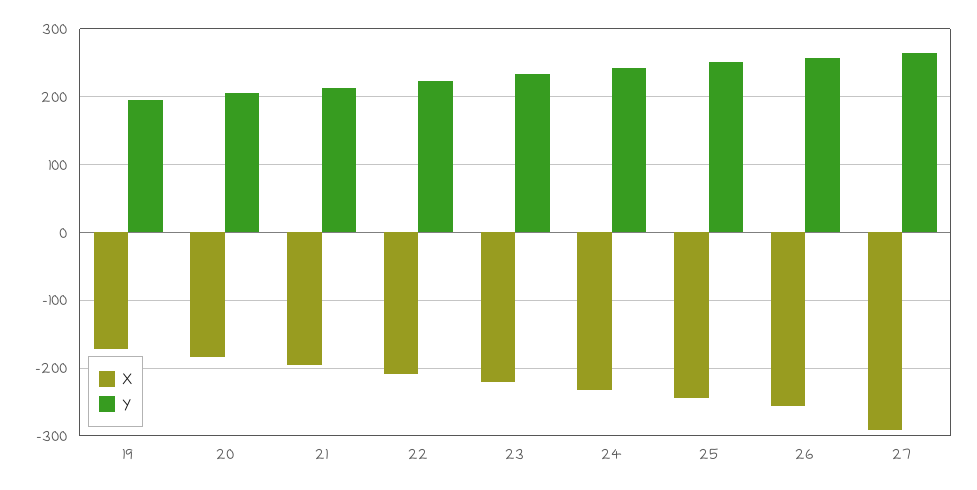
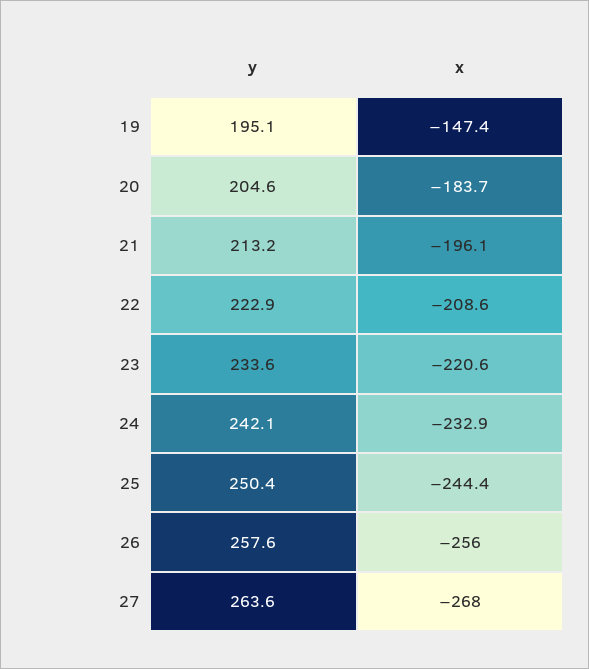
  {
    "X": {
-     "19": -170,
+     "19": -147.4,
      "20": -183.7,
      "21": -196.1,
      "22": -208.6,
      "23": -220.6,
      "24": -232.9,
      "25": -244.4,
      "26": -256,
-     "27": -290
+     "27": -268
    },
    "Y": {
      "19": 195.1,
      "20": 204.6,
      "21": 213.2,
      "22": 222.9,
      "23": 233.6,
      "24": 242.1,
      "25": 250.4,
      "26": 257.6,
      "27": 263.6
    }
  }

